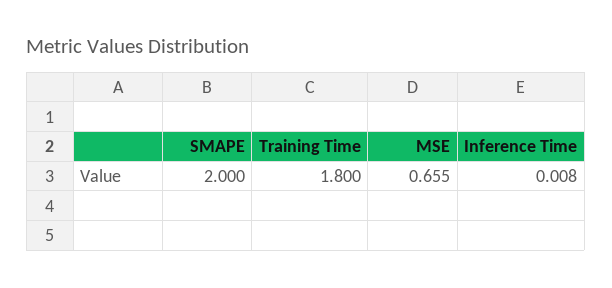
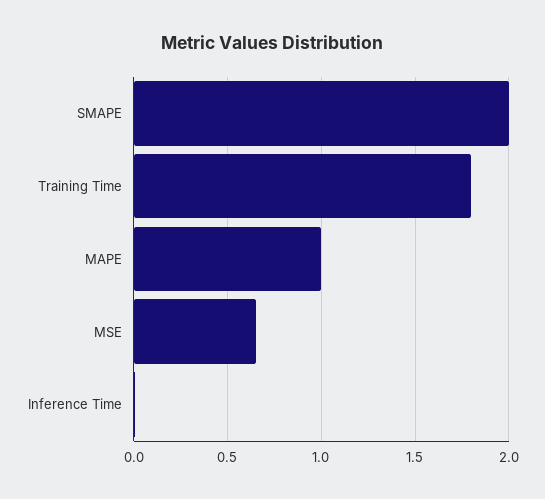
  {
    "SMAPE": 2,
    "Training Time": 1.8,
    "MSE": 0.655,
-   "Inference Time": 0.008
+   "Inference Time": 0.008,
+   "MAPE": 1
  }

